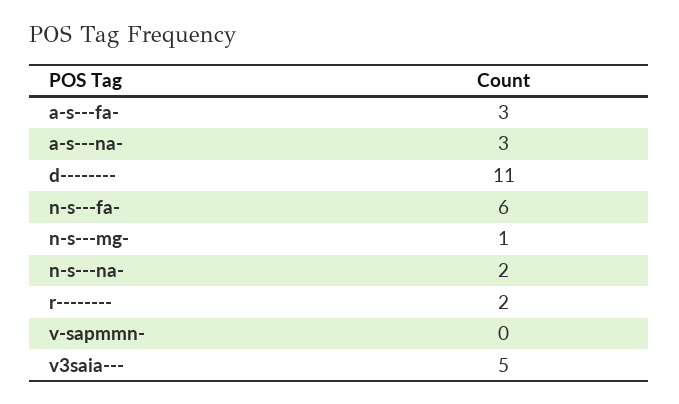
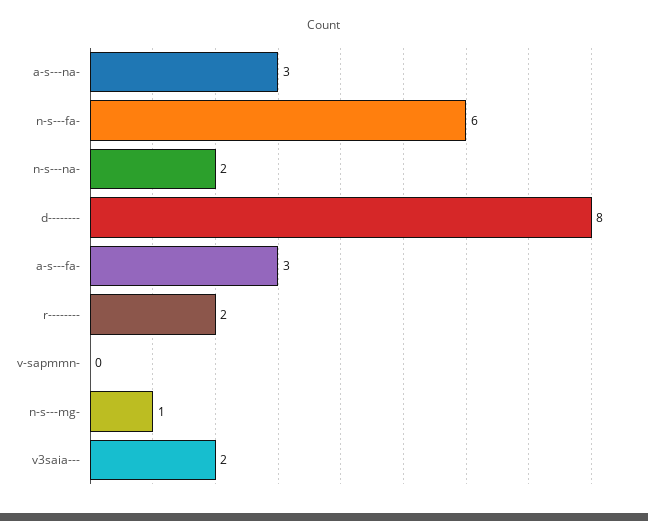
  {
    "a-s---fa-": 3,
    "a-s---na-": 3,
-   "d--------": 11,
+   "d--------": 8,
    "n-s---fa-": 6,
    "n-s---mg-": 1,
    "n-s---na-": 2,
    "r--------": 2,
    "v-sapmmn-": 0,
-   "v3saia---": 5
+   "v3saia---": 2
  }

